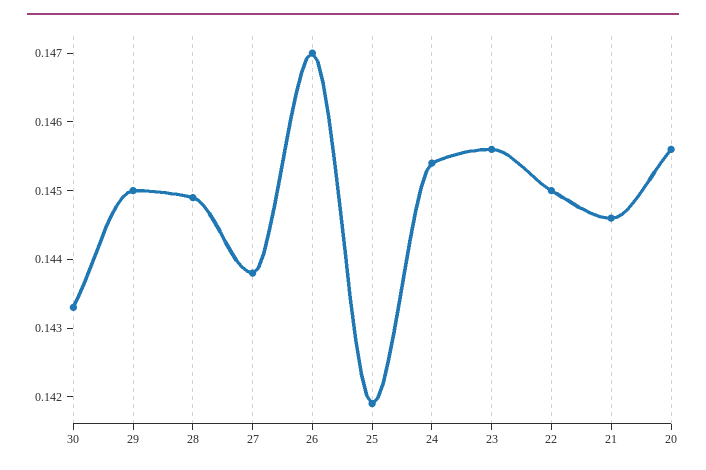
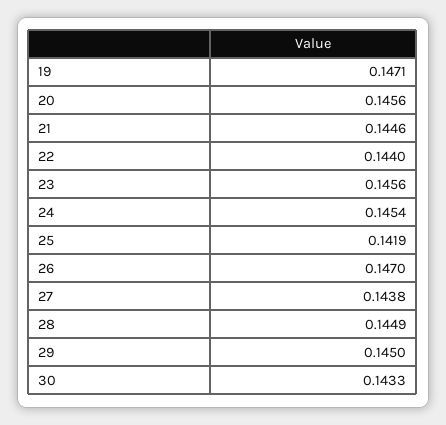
  {
    "30": 0.1433,
    "29": 0.145,
    "28": 0.1449,
    "27": 0.1438,
    "26": 0.147,
    "25": 0.1419,
    "24": 0.1454,
    "23": 0.1456,
-   "22": 0.145,
+   "22": 0.144,
    "21": 0.1446,
-   "20": 0.1456
+   "20": 0.1456,
+   "19": 0.1471
  }

